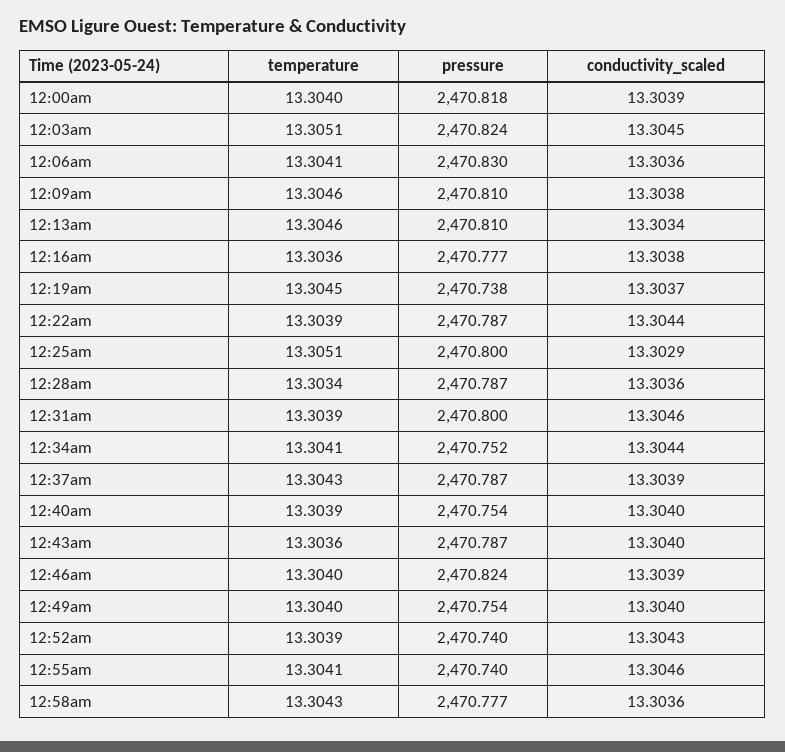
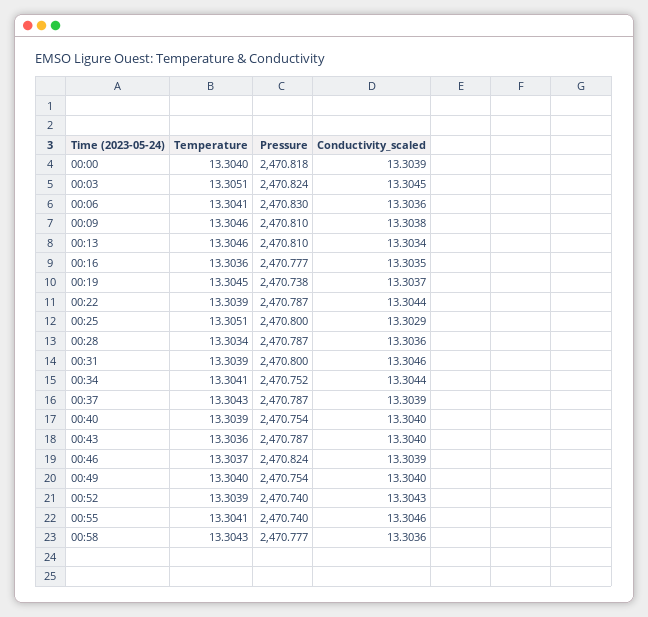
  {
    "temperature": {
      "12:00am": 13.304,
      "12:03am": 13.3051,
      "12:06am": 13.3041,
      "12:09am": 13.3046,
      "12:13am": 13.3046,
      "12:16am": 13.3036,
      "12:19am": 13.3045,
      "12:22am": 13.3039,
      "12:25am": 13.3051,
      "12:28am": 13.3034,
      "12:31am": 13.3039,
      "12:34am": 13.3041,
      "12:37am": 13.3043,
      "12:40am": 13.3039,
      "12:43am": 13.3036,
-     "12:46am": 13.304,
+     "12:46am": 13.3037,
      "12:49am": 13.304,
      "12:52am": 13.3039,
      "12:55am": 13.3041,
      "12:58am": 13.3043
    },
    "pressure": {
      "12:00am": 2470.818,
      "12:03am": 2470.824,
      "12:06am": 2470.83,
      "12:09am": 2470.81,
      "12:13am": 2470.81,
      "12:16am": 2470.777,
      "12:19am": 2470.738,
      "12:22am": 2470.787,
      "12:25am": 2470.8,
      "12:28am": 2470.787,
      "12:31am": 2470.8,
      "12:34am": 2470.752,
      "12:37am": 2470.787,
      "12:40am": 2470.754,
      "12:43am": 2470.787,
      "12:46am": 2470.824,
      "12:49am": 2470.754,
      "12:52am": 2470.74,
      "12:55am": 2470.74,
      "12:58am": 2470.777
    },
    "conductivity_scaled": {
      "12:00am": 13.3039,
      "12:03am": 13.3045,
      "12:06am": 13.3036,
      "12:09am": 13.3038,
      "12:13am": 13.3034,
-     "12:16am": 13.3038,
+     "12:16am": 13.3035,
      "12:19am": 13.3037,
      "12:22am": 13.3044,
      "12:25am": 13.3029,
      "12:28am": 13.3036,
      "12:31am": 13.3046,
      "12:34am": 13.3044,
      "12:37am": 13.3039,
      "12:40am": 13.304,
      "12:43am": 13.304,
      "12:46am": 13.3039,
      "12:49am": 13.304,
      "12:52am": 13.3043,
      "12:55am": 13.3046,
      "12:58am": 13.3036
    }
  }

